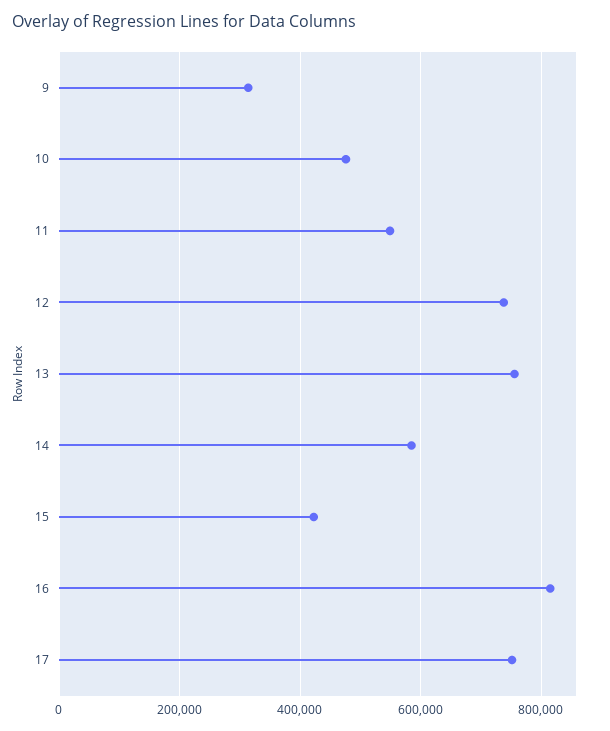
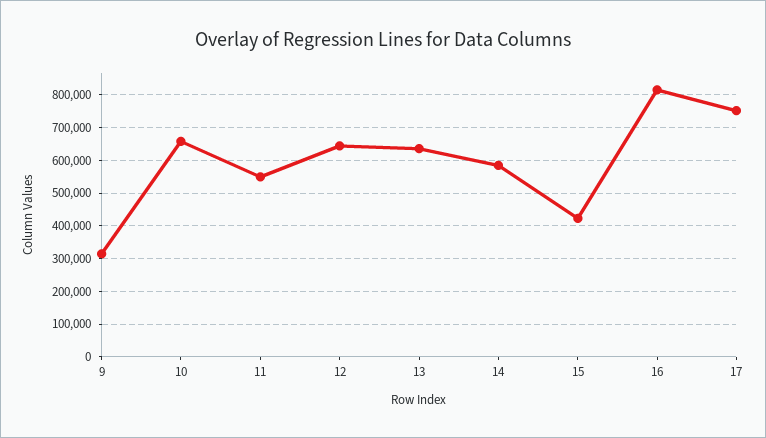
  {
    "9": 320000,
-   "10": 480000,
+   "10": 660000,
    "11": 540000,
-   "12": 740000,
+   "12": 640000,
-   "13": 760000,
+   "13": 640000,
    "14": 580000,
    "15": 420000,
    "16": 820000,
    "17": 760000
  }

